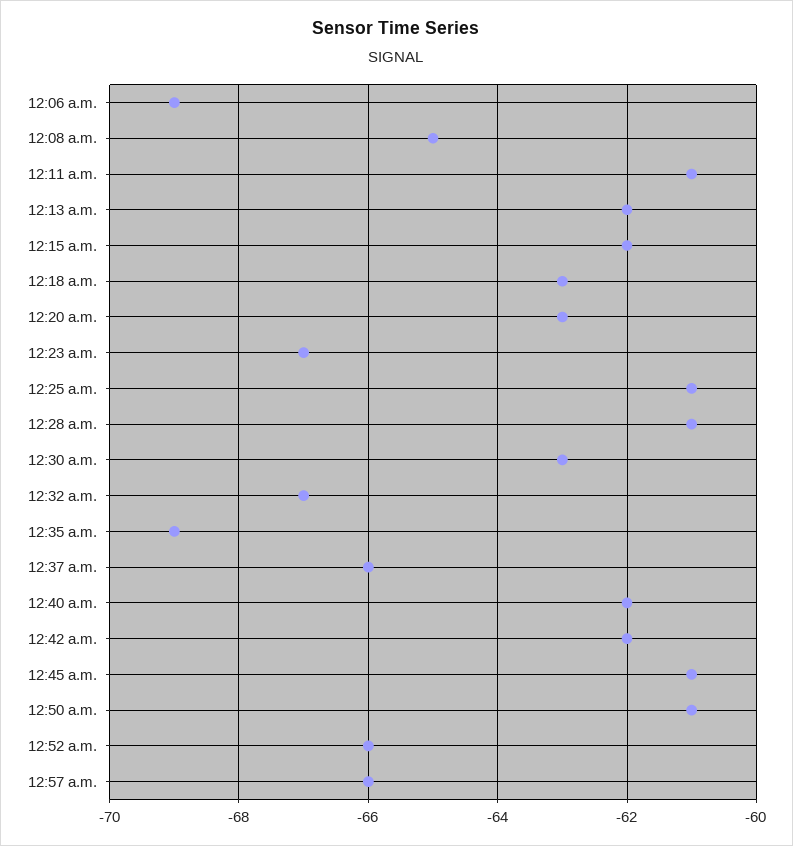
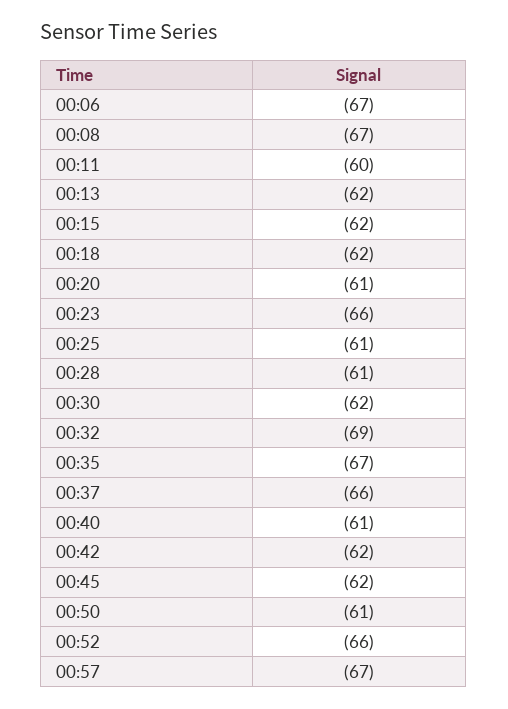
  {
-   "12:06 a.m.": -69,
+   "12:06 a.m.": -67,
-   "12:08 a.m.": -65,
+   "12:08 a.m.": -67,
-   "12:11 a.m.": -61,
+   "12:11 a.m.": -60,
    "12:13 a.m.": -62,
    "12:15 a.m.": -62,
-   "12:18 a.m.": -63,
+   "12:18 a.m.": -62,
-   "12:20 a.m.": -63,
+   "12:20 a.m.": -61,
-   "12:23 a.m.": -67,
+   "12:23 a.m.": -66,
    "12:25 a.m.": -61,
    "12:28 a.m.": -61,
-   "12:30 a.m.": -63,
+   "12:30 a.m.": -62,
-   "12:32 a.m.": -67,
+   "12:32 a.m.": -69,
-   "12:35 a.m.": -69,
+   "12:35 a.m.": -67,
    "12:37 a.m.": -66,
-   "12:40 a.m.": -62,
+   "12:40 a.m.": -61,
    "12:42 a.m.": -62,
-   "12:45 a.m.": -61,
+   "12:45 a.m.": -62,
    "12:50 a.m.": -61,
    "12:52 a.m.": -66,
-   "12:57 a.m.": -66
+   "12:57 a.m.": -67
  }

